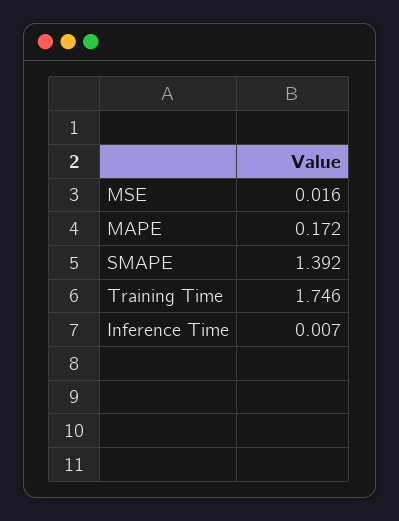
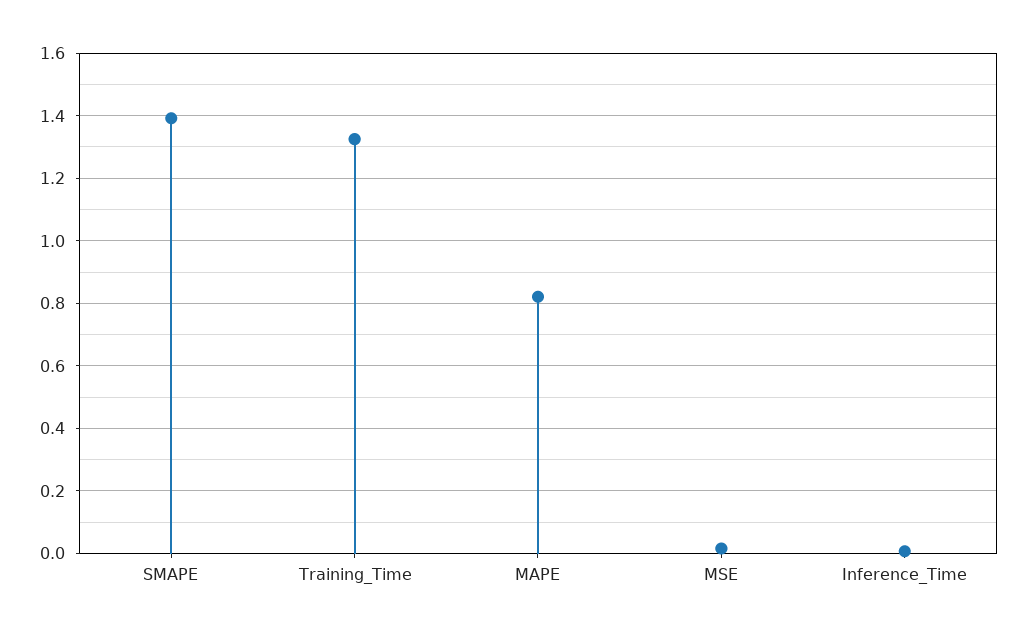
  {
    "MSE": 0.016,
-   "MAPE": 0.172,
+   "MAPE": 0.82,
    "SMAPE": 1.392,
-   "Training Time": 1.746,
+   "Training Time": 1.32,
    "Inference Time": 0.007
  }

